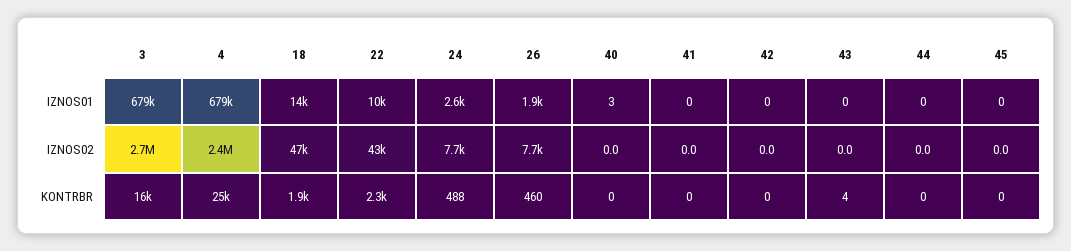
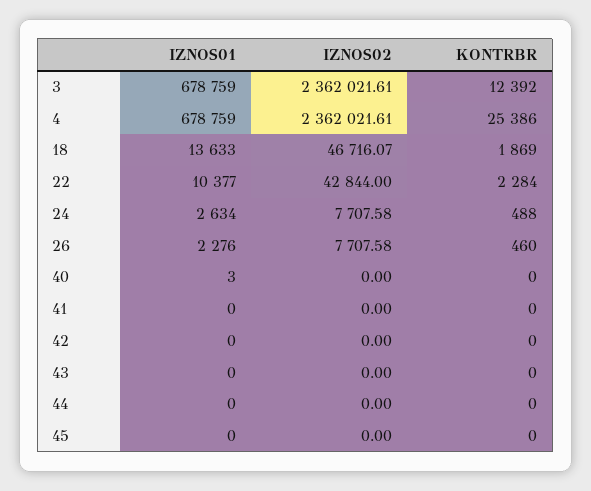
  {
    "3": {
      "IZNOS01": 678759,
-     "IZNOS02": 2700000,
+     "IZNOS02": 2362021.61,
-     "KONTRBR": 16000
+     "KONTRBR": 12392
    },
    "4": {
      "IZNOS01": 678759,
      "IZNOS02": 2362021.61,
      "KONTRBR": 25386
    },
    "18": {
      "IZNOS01": 13633,
      "IZNOS02": 46716.07,
      "KONTRBR": 1869
    },
    "22": {
      "IZNOS01": 10377,
      "IZNOS02": 42844,
      "KONTRBR": 2284
    },
    "24": {
      "IZNOS01": 2634,
      "IZNOS02": 7707.58,
      "KONTRBR": 488
    },
    "26": {
-     "IZNOS01": 1900,
+     "IZNOS01": 2276,
      "IZNOS02": 7707.58,
      "KONTRBR": 460
    },
    "40": {
      "IZNOS01": 3,
      "IZNOS02": 0,
      "KONTRBR": 0
    },
    "41": {
      "IZNOS01": 0,
      "IZNOS02": 0,
      "KONTRBR": 0
    },
    "42": {
      "IZNOS01": 0,
      "IZNOS02": 0,
      "KONTRBR": 0
    },
    "43": {
      "IZNOS01": 0,
      "IZNOS02": 0,
-     "KONTRBR": 4
+     "KONTRBR": 0
    },
    "44": {
      "IZNOS01": 0,
      "IZNOS02": 0,
      "KONTRBR": 0
    },
    "45": {
      "IZNOS01": 0,
      "IZNOS02": 0,
      "KONTRBR": 0
    }
  }

